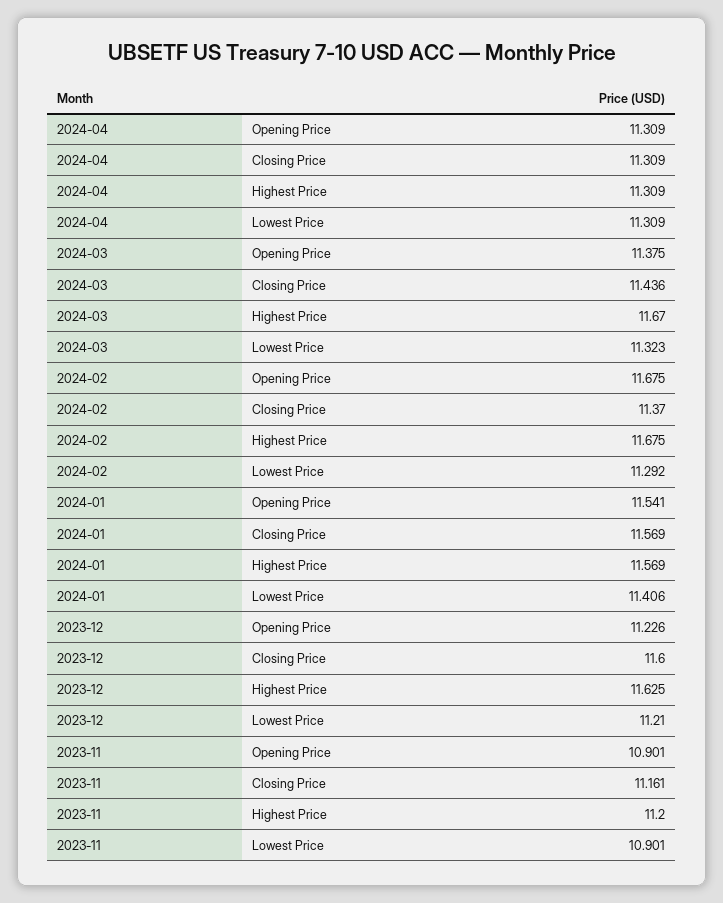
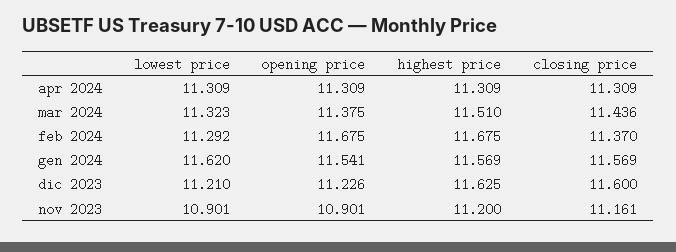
  {
    "2024-04": {
      "Opening Price": 11.309,
      "Closing Price": 11.309,
      "Highest Price": 11.309,
      "Lowest Price": 11.309
    },
    "2024-03": {
      "Opening Price": 11.375,
      "Closing Price": 11.436,
-     "Highest Price": 11.67,
+     "Highest Price": 11.51,
      "Lowest Price": 11.323
    },
    "2024-02": {
      "Opening Price": 11.675,
      "Closing Price": 11.37,
      "Highest Price": 11.675,
      "Lowest Price": 11.292
    },
    "2024-01": {
      "Opening Price": 11.541,
      "Closing Price": 11.569,
      "Highest Price": 11.569,
-     "Lowest Price": 11.406
+     "Lowest Price": 11.62
    },
    "2023-12": {
      "Opening Price": 11.226,
      "Closing Price": 11.6,
      "Highest Price": 11.625,
      "Lowest Price": 11.21
    },
    "2023-11": {
      "Opening Price": 10.901,
      "Closing Price": 11.161,
      "Highest Price": 11.2,
      "Lowest Price": 10.901
    }
  }

